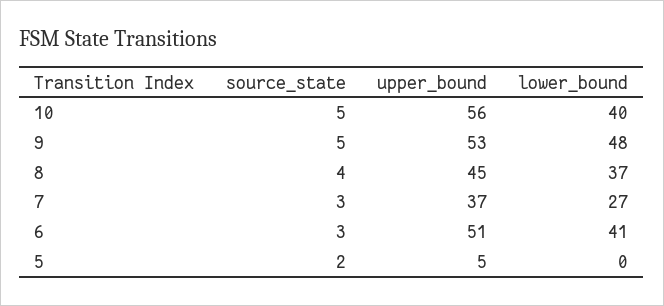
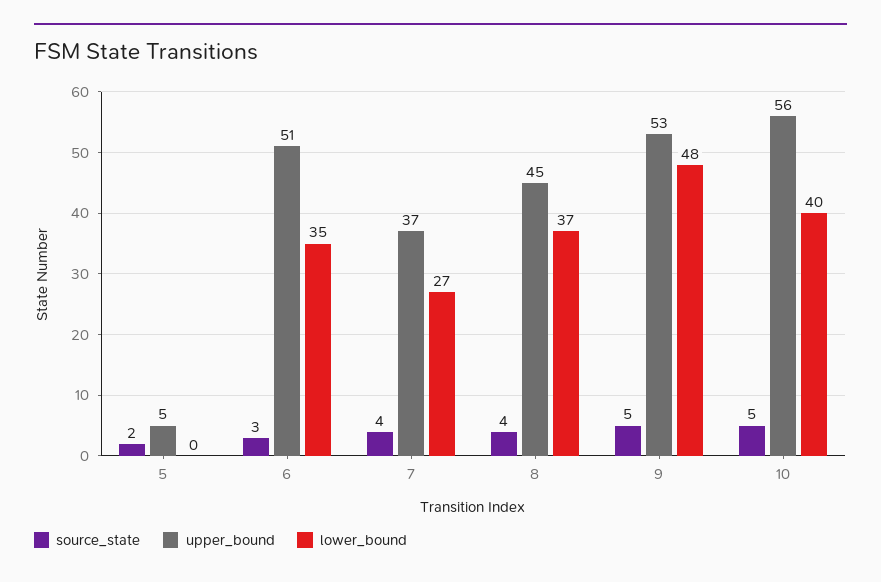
  {
    "source_state": {
      "10": 5,
      "9": 5,
      "8": 4,
-     "7": 3,
+     "7": 4,
      "6": 3,
      "5": 2
    },
    "upper_bound": {
      "10": 56,
      "9": 53,
      "8": 45,
      "7": 37,
      "6": 51,
      "5": 5
    },
    "lower_bound": {
      "10": 40,
      "9": 48,
      "8": 37,
      "7": 27,
-     "6": 41,
+     "6": 35,
      "5": 0
    }
  }

